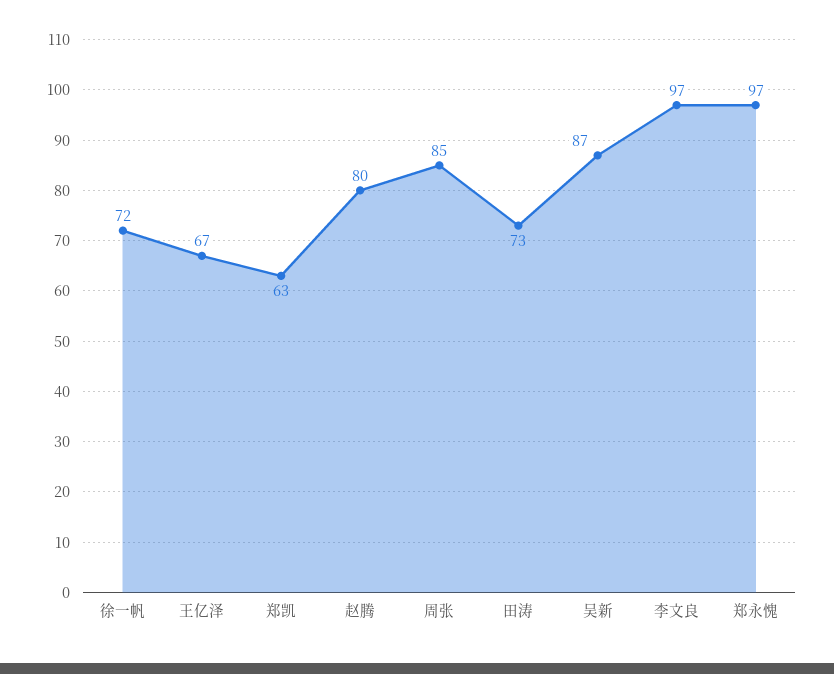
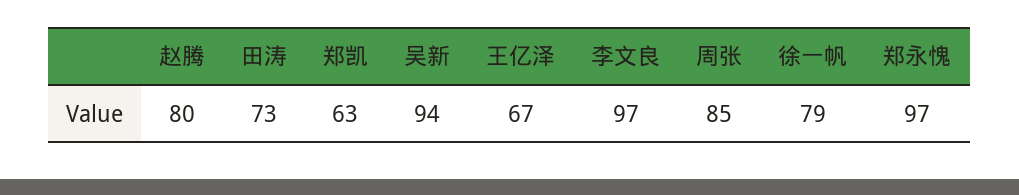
  {
-   "徐一帆": 72,
+   "徐一帆": 79,
    "王亿泽": 67,
    "郑凯": 63,
    "赵腾": 80,
    "周张": 85,
    "田涛": 73,
-   "吴新": 87,
+   "吴新": 94,
    "李文良": 97,
    "郑永愧": 97
  }

